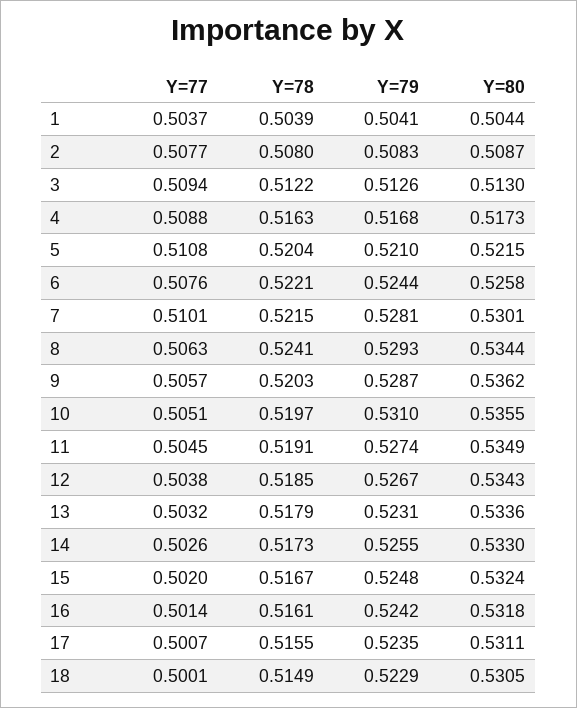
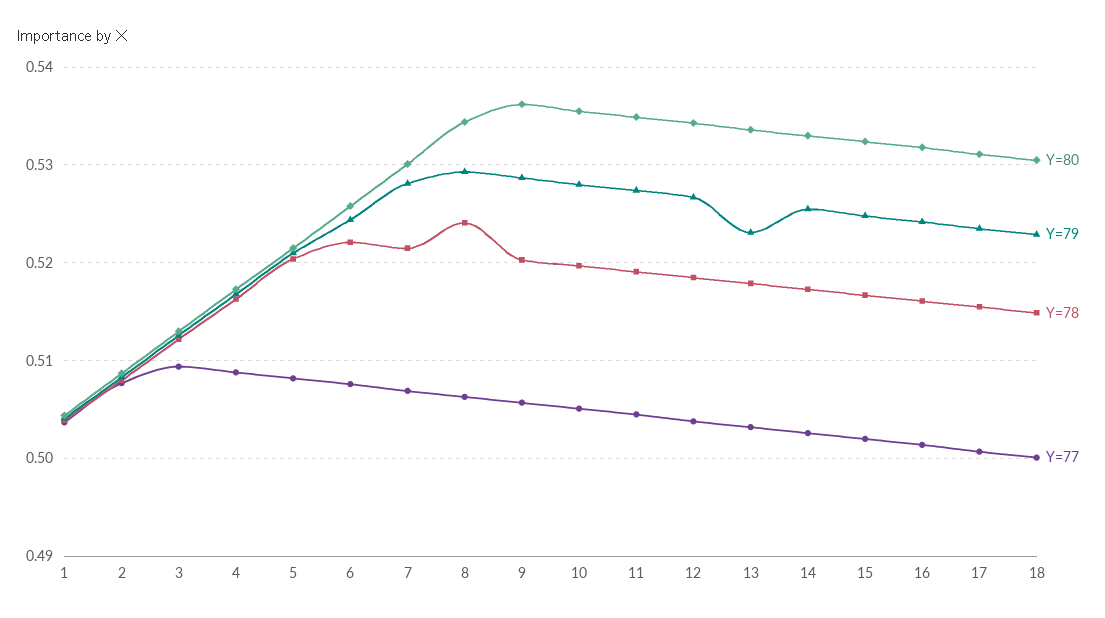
  {
    "Y=77": {
      "1": 0.5037,
      "2": 0.5077,
      "3": 0.5094,
      "4": 0.5088,
-     "5": 0.5108,
+     "5": 0.508,
      "6": 0.5076,
-     "7": 0.5101,
+     "7": 0.507,
      "8": 0.5063,
      "9": 0.5057,
      "10": 0.5051,
      "11": 0.5045,
      "12": 0.5038,
      "13": 0.5032,
      "14": 0.5026,
      "15": 0.502,
      "16": 0.5014,
      "17": 0.5007,
      "18": 0.5001
    },
    "Y=78": {
      "1": 0.5039,
      "2": 0.508,
      "3": 0.5122,
      "4": 0.5163,
      "5": 0.5204,
      "6": 0.5221,
      "7": 0.5215,
      "8": 0.5241,
      "9": 0.5203,
      "10": 0.5197,
      "11": 0.5191,
      "12": 0.5185,
      "13": 0.5179,
      "14": 0.5173,
      "15": 0.5167,
      "16": 0.5161,
      "17": 0.5155,
      "18": 0.5149
    },
    "Y=79": {
      "1": 0.5041,
      "2": 0.5083,
      "3": 0.5126,
      "4": 0.5168,
      "5": 0.521,
      "6": 0.5244,
      "7": 0.5281,
      "8": 0.5293,
      "9": 0.5287,
-     "10": 0.531,
+     "10": 0.528,
      "11": 0.5274,
      "12": 0.5267,
      "13": 0.5231,
      "14": 0.5255,
      "15": 0.5248,
      "16": 0.5242,
      "17": 0.5235,
      "18": 0.5229
    },
    "Y=80": {
      "1": 0.5044,
      "2": 0.5087,
      "3": 0.513,
      "4": 0.5173,
      "5": 0.5215,
      "6": 0.5258,
      "7": 0.5301,
      "8": 0.5344,
      "9": 0.5362,
      "10": 0.5355,
      "11": 0.5349,
      "12": 0.5343,
      "13": 0.5336,
      "14": 0.533,
      "15": 0.5324,
      "16": 0.5318,
      "17": 0.5311,
      "18": 0.5305
    }
  }

